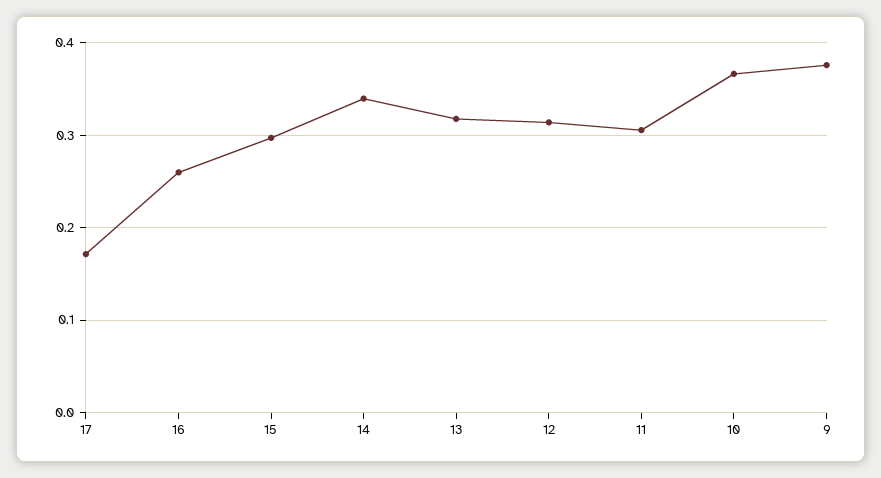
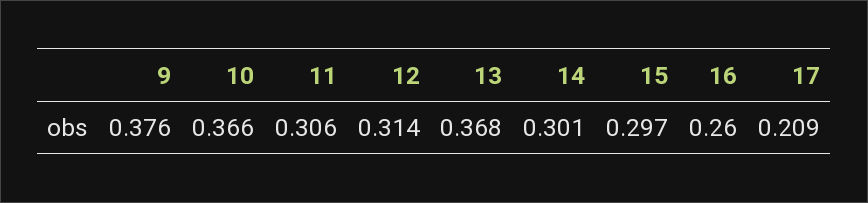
  {
-   "17": 0.17,
+   "17": 0.209,
    "16": 0.26,
    "15": 0.297,
-   "14": 0.34,
+   "14": 0.301,
-   "13": 0.32,
+   "13": 0.368,
    "12": 0.314,
    "11": 0.306,
    "10": 0.366,
    "9": 0.376
  }

